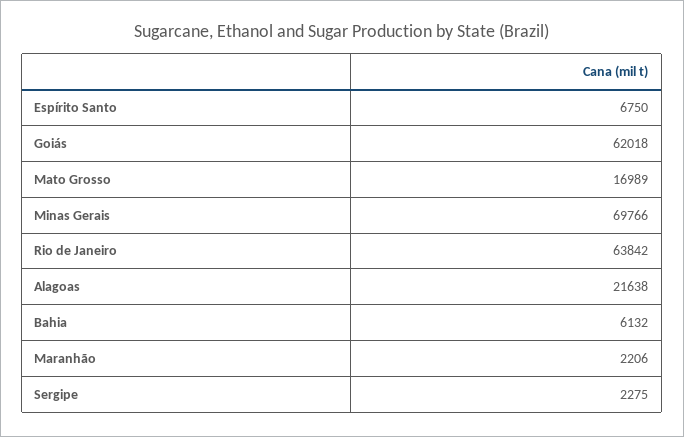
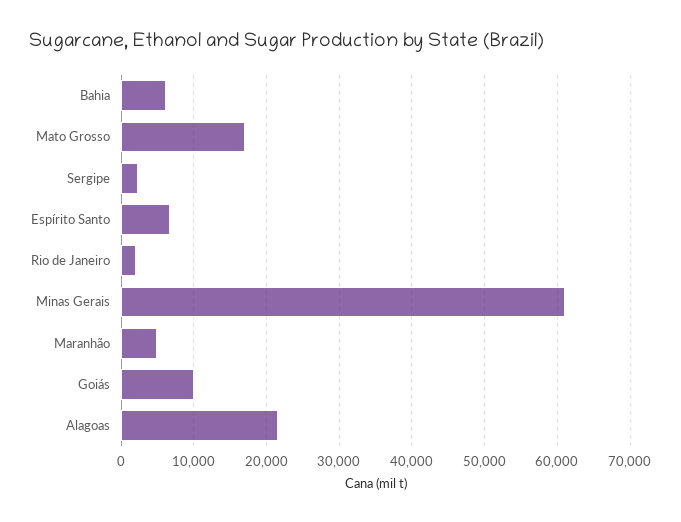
  {
    "Espírito Santo": 6750,
-   "Goiás": 62018,
+   "Goiás": 10000,
    "Mato Grosso": 16989,
-   "Minas Gerais": 69766,
+   "Minas Gerais": 61000,
-   "Rio de Janeiro": 63842,
+   "Rio de Janeiro": 2000,
    "Alagoas": 21638,
    "Bahia": 6132,
-   "Maranhão": 2206,
+   "Maranhão": 5000,
    "Sergipe": 2275
  }

